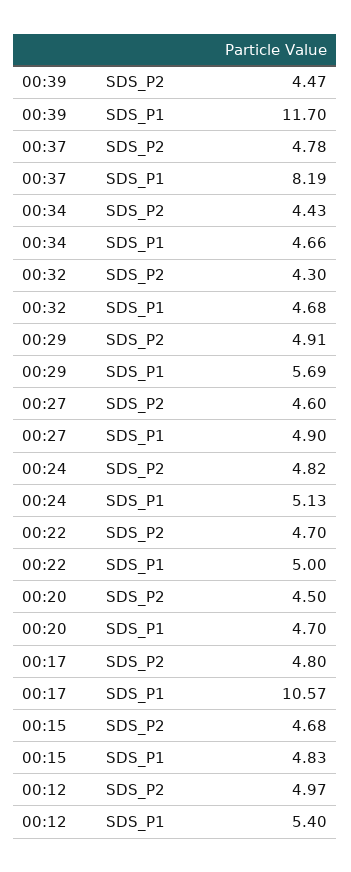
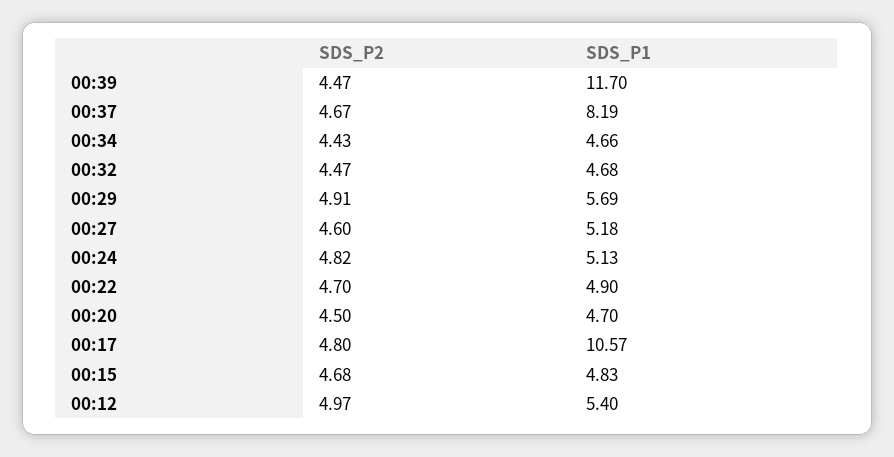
  {
    "00:39": {
      "SDS_P2": 4.47,
      "SDS_P1": 11.7
    },
    "00:37": {
-     "SDS_P2": 4.78,
+     "SDS_P2": 4.67,
      "SDS_P1": 8.19
    },
    "00:34": {
      "SDS_P2": 4.43,
      "SDS_P1": 4.66
    },
    "00:32": {
-     "SDS_P2": 4.3,
+     "SDS_P2": 4.47,
      "SDS_P1": 4.68
    },
    "00:29": {
      "SDS_P2": 4.91,
      "SDS_P1": 5.69
    },
    "00:27": {
      "SDS_P2": 4.6,
-     "SDS_P1": 4.9
+     "SDS_P1": 5.18
    },
    "00:24": {
      "SDS_P2": 4.82,
      "SDS_P1": 5.13
    },
    "00:22": {
      "SDS_P2": 4.7,
-     "SDS_P1": 5
+     "SDS_P1": 4.9
    },
    "00:20": {
      "SDS_P2": 4.5,
      "SDS_P1": 4.7
    },
    "00:17": {
      "SDS_P2": 4.8,
      "SDS_P1": 10.57
    },
    "00:15": {
      "SDS_P2": 4.68,
      "SDS_P1": 4.83
    },
    "00:12": {
      "SDS_P2": 4.97,
      "SDS_P1": 5.4
    }
  }

